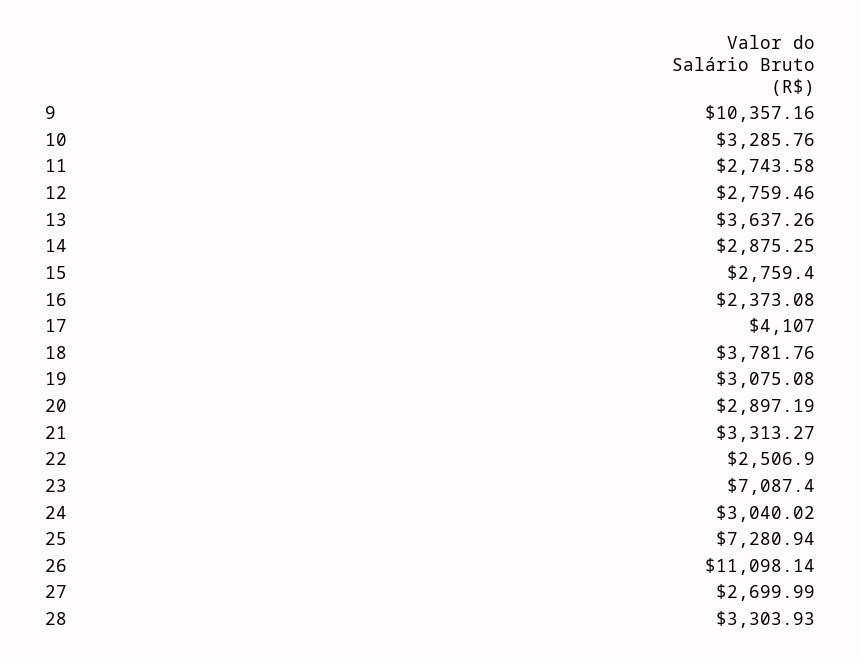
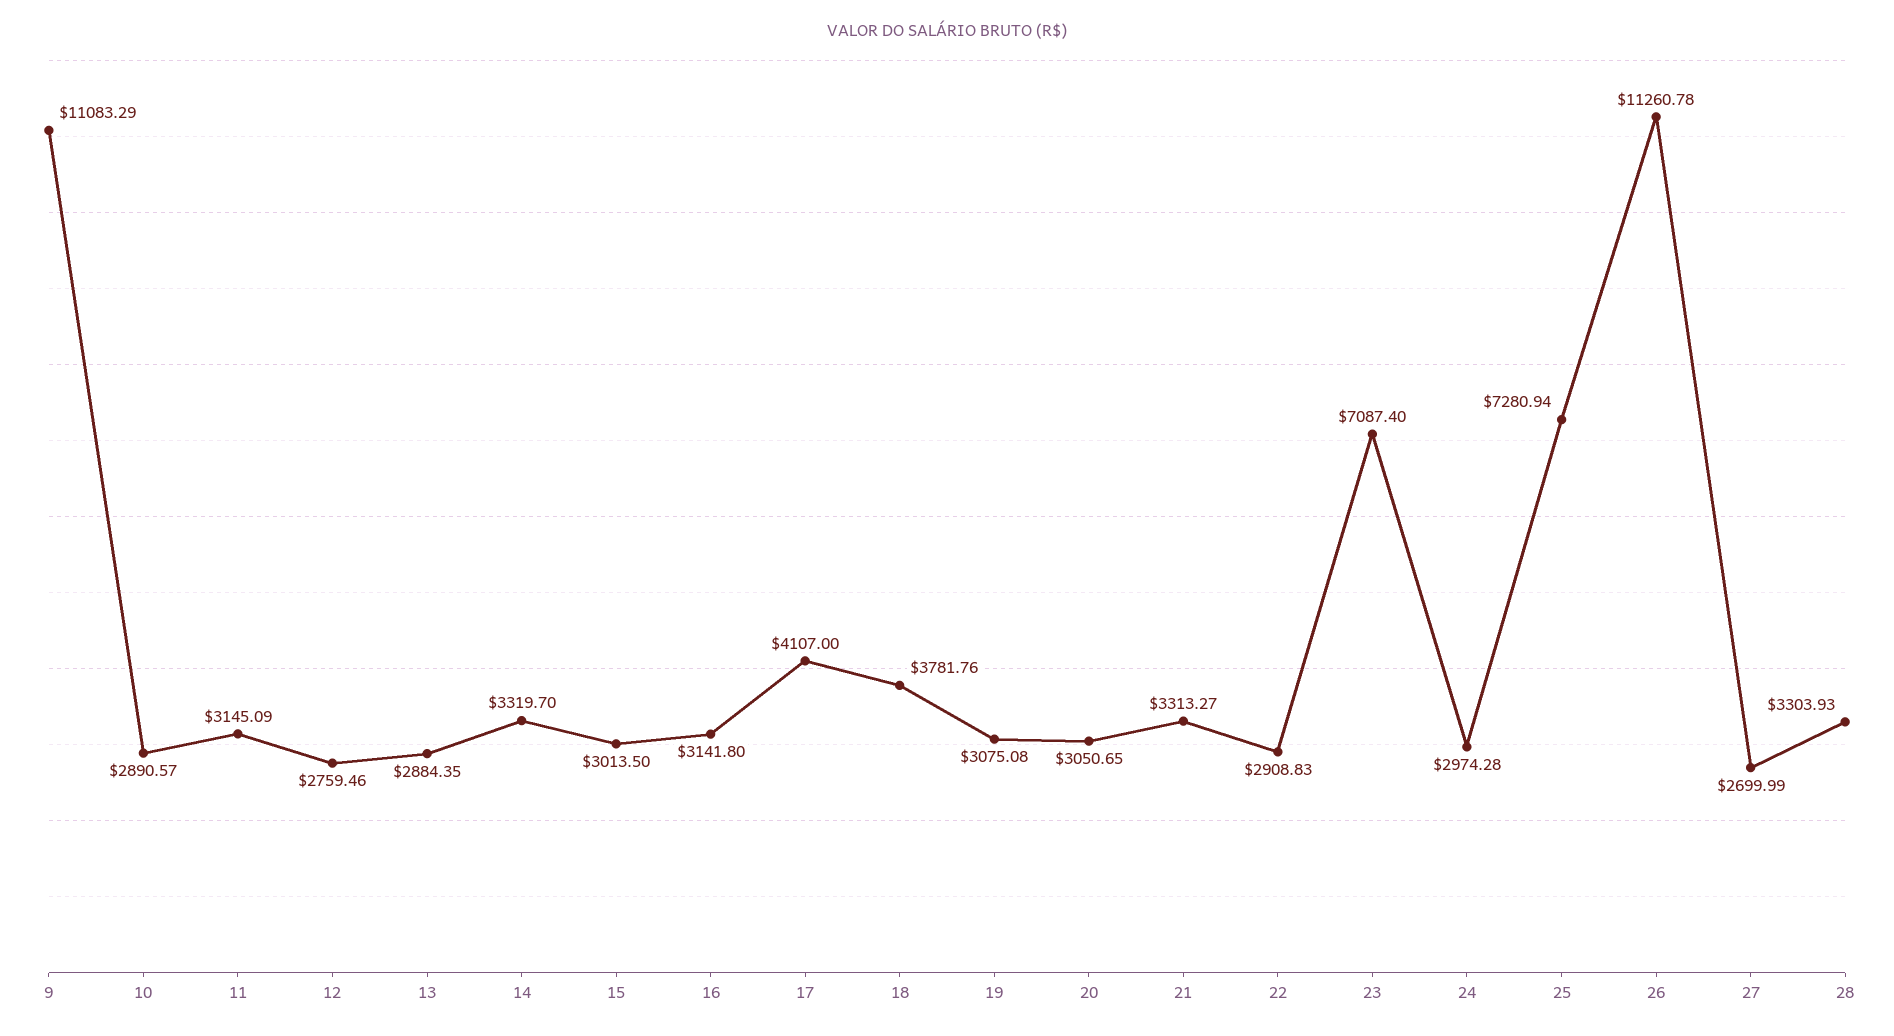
  {
-   "9": 10357.16,
+   "9": 11083.29,
-   "10": 3285.76,
+   "10": 2890.57,
-   "11": 2743.58,
+   "11": 3145.09,
    "12": 2759.46,
-   "13": 3637.26,
+   "13": 2884.35,
-   "14": 2875.25,
+   "14": 3319.7,
-   "15": 2759.4,
+   "15": 3013.5,
-   "16": 2373.08,
+   "16": 3141.8,
    "17": 4107,
    "18": 3781.76,
    "19": 3075.08,
-   "20": 2897.19,
+   "20": 3050.65,
    "21": 3313.27,
-   "22": 2506.9,
+   "22": 2908.83,
    "23": 7087.4,
-   "24": 3040.02,
+   "24": 2974.28,
    "25": 7280.94,
-   "26": 11098.14,
+   "26": 11260.78,
    "27": 2699.99,
    "28": 3303.93
  }

